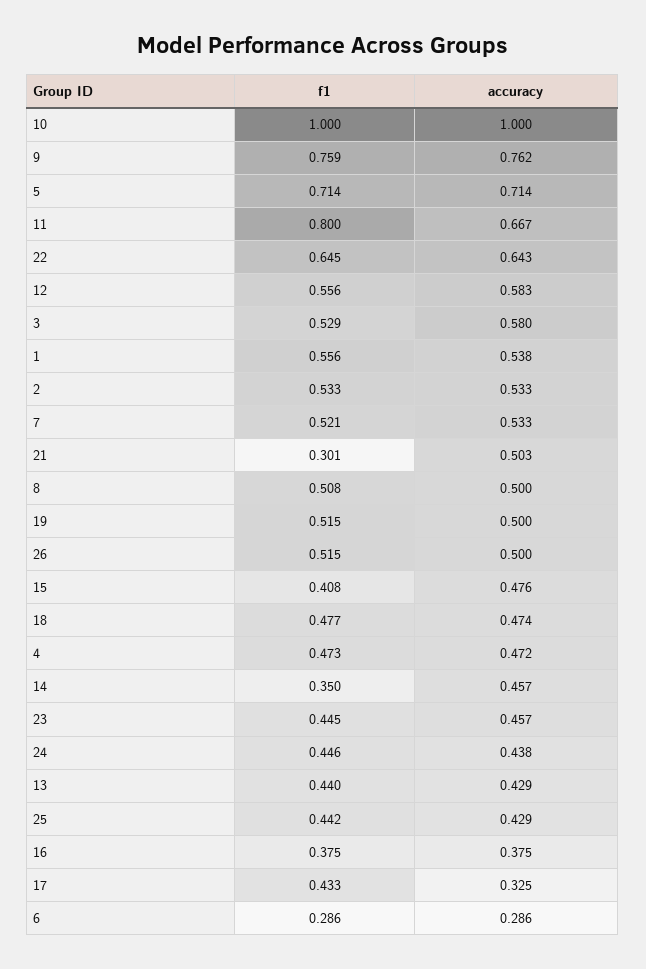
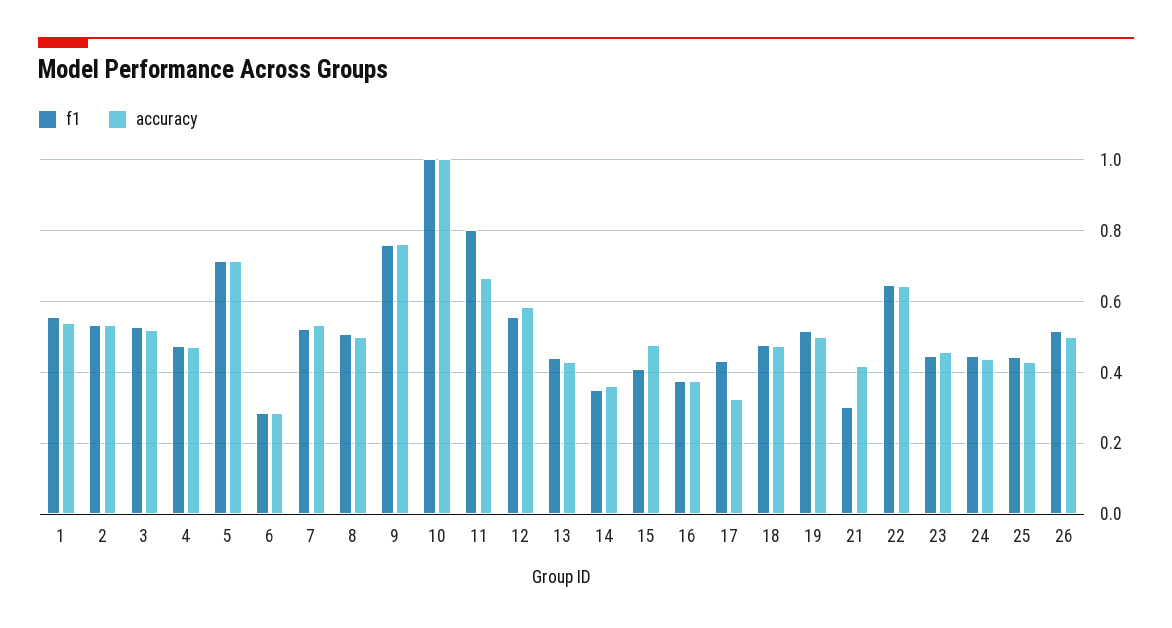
  {
    "f1": {
      "10": 1,
      "9": 0.759,
      "5": 0.714,
      "11": 0.8,
      "22": 0.645,
      "12": 0.556,
      "3": 0.529,
      "1": 0.556,
      "2": 0.533,
      "7": 0.521,
      "21": 0.301,
      "8": 0.508,
      "19": 0.515,
      "26": 0.515,
      "15": 0.408,
      "18": 0.477,
      "4": 0.473,
      "14": 0.35,
      "23": 0.445,
      "24": 0.446,
      "13": 0.44,
      "25": 0.442,
      "16": 0.375,
      "17": 0.433,
      "6": 0.286
    },
    "accuracy": {
      "10": 1,
      "9": 0.762,
      "5": 0.714,
      "11": 0.667,
      "22": 0.643,
      "12": 0.583,
-     "3": 0.58,
+     "3": 0.52,
      "1": 0.538,
      "2": 0.533,
      "7": 0.533,
-     "21": 0.503,
+     "21": 0.42,
      "8": 0.5,
      "19": 0.5,
      "26": 0.5,
      "15": 0.476,
      "18": 0.474,
      "4": 0.472,
-     "14": 0.457,
+     "14": 0.36,
      "23": 0.457,
      "24": 0.438,
      "13": 0.429,
      "25": 0.429,
      "16": 0.375,
      "17": 0.325,
      "6": 0.286
    }
  }

